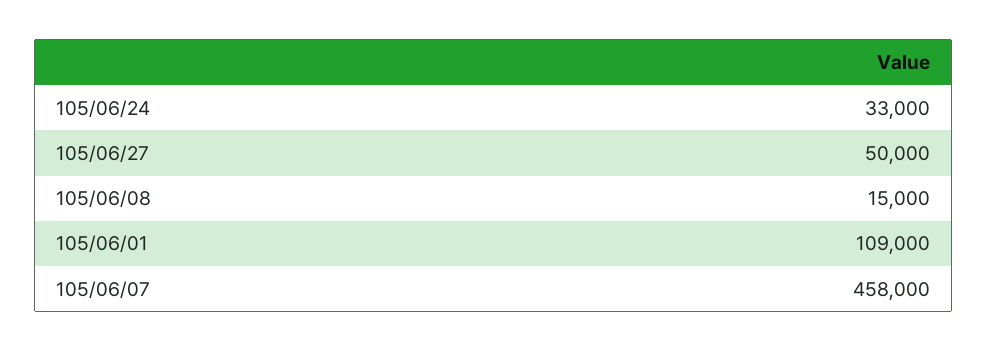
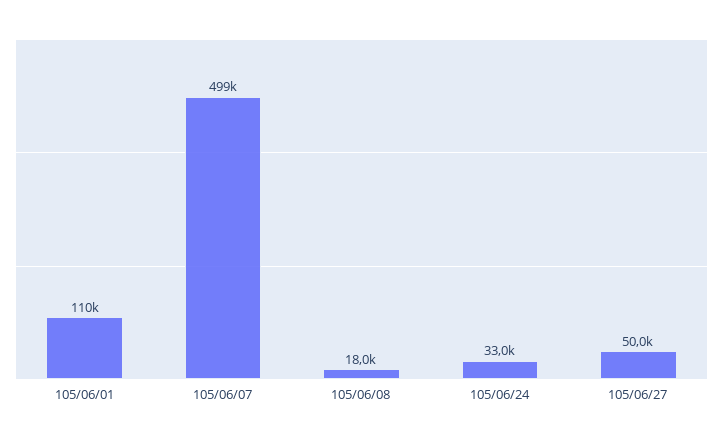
  {
    "105/06/24": 33000,
    "105/06/27": 50000,
-   "105/06/08": 15000,
+   "105/06/08": 18000,
-   "105/06/01": 109000,
+   "105/06/01": 110000,
-   "105/06/07": 458000
+   "105/06/07": 499000
  }

